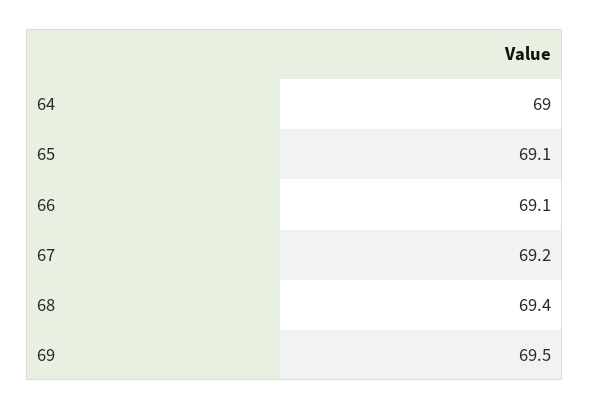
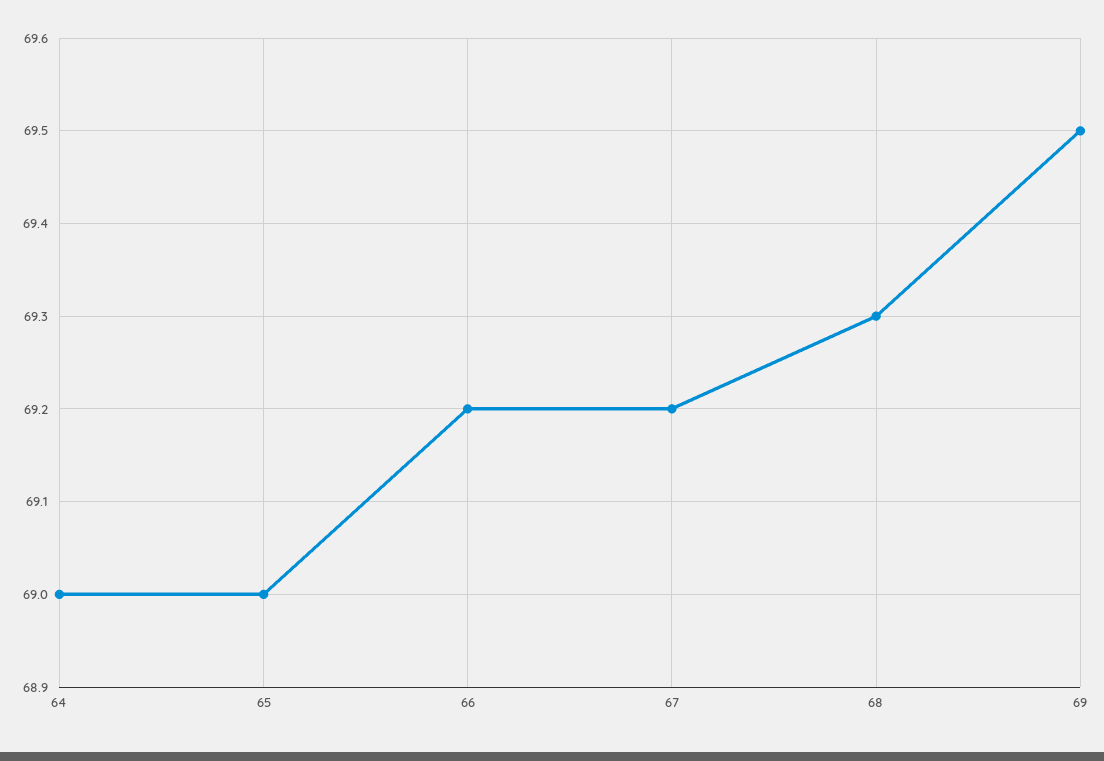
  {
    "64": 69,
-   "65": 69.1,
+   "65": 69,
-   "66": 69.1,
+   "66": 69.2,
    "67": 69.2,
-   "68": 69.4,
+   "68": 69.3,
    "69": 69.5
  }

